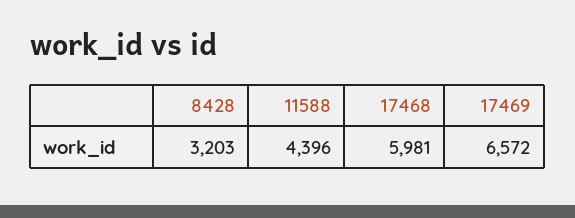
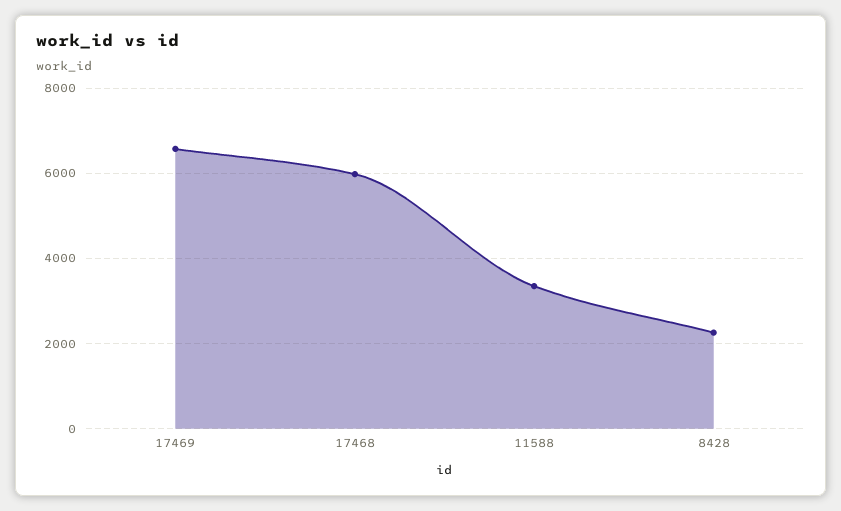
  {
-   "8428": 3203,
+   "8428": 2200,
-   "11588": 4396,
+   "11588": 3400,
    "17468": 5981,
    "17469": 6572
  }

